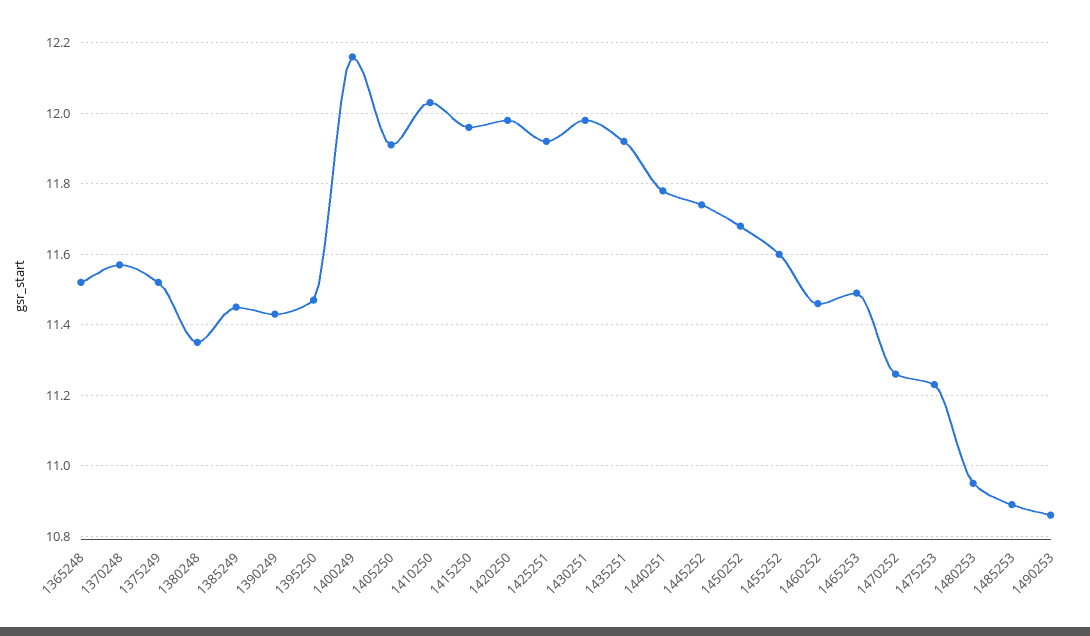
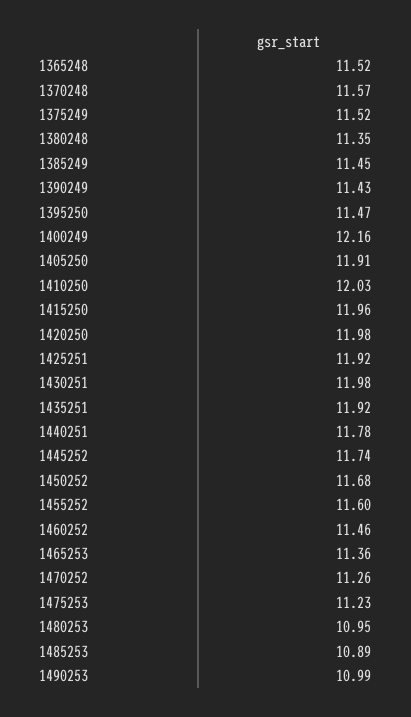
  {
    "1365248": 11.52,
    "1370248": 11.57,
    "1375249": 11.52,
    "1380248": 11.35,
    "1385249": 11.45,
    "1390249": 11.43,
    "1395250": 11.47,
    "1400249": 12.16,
    "1405250": 11.91,
    "1410250": 12.03,
    "1415250": 11.96,
    "1420250": 11.98,
    "1425251": 11.92,
    "1430251": 11.98,
    "1435251": 11.92,
    "1440251": 11.78,
    "1445252": 11.74,
    "1450252": 11.68,
    "1455252": 11.6,
    "1460252": 11.46,
-   "1465253": 11.5,
+   "1465253": 11.36,
    "1470252": 11.26,
    "1475253": 11.23,
    "1480253": 10.95,
    "1485253": 10.89,
-   "1490253": 10.85
+   "1490253": 10.99
  }

